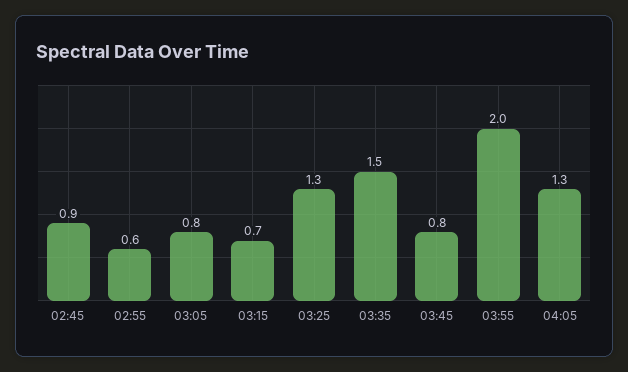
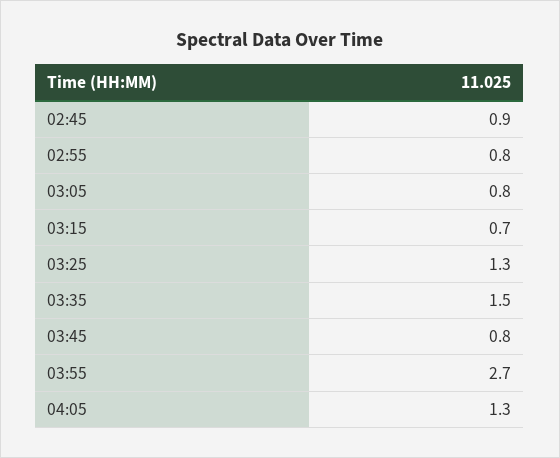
  {
    "02:45": 0.9,
-   "02:55": 0.6,
+   "02:55": 0.8,
    "03:05": 0.8,
    "03:15": 0.7,
    "03:25": 1.3,
    "03:35": 1.5,
    "03:45": 0.8,
-   "03:55": 2,
+   "03:55": 2.7,
    "04:05": 1.3
  }

